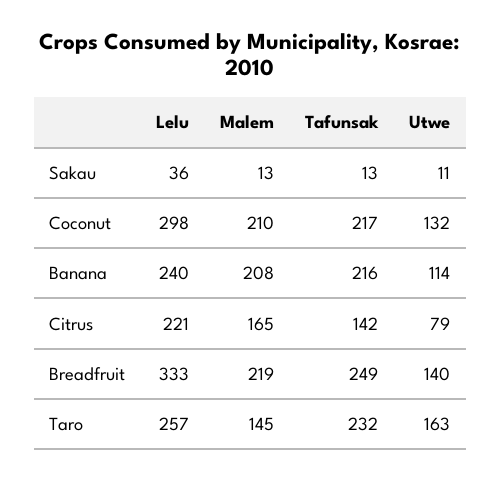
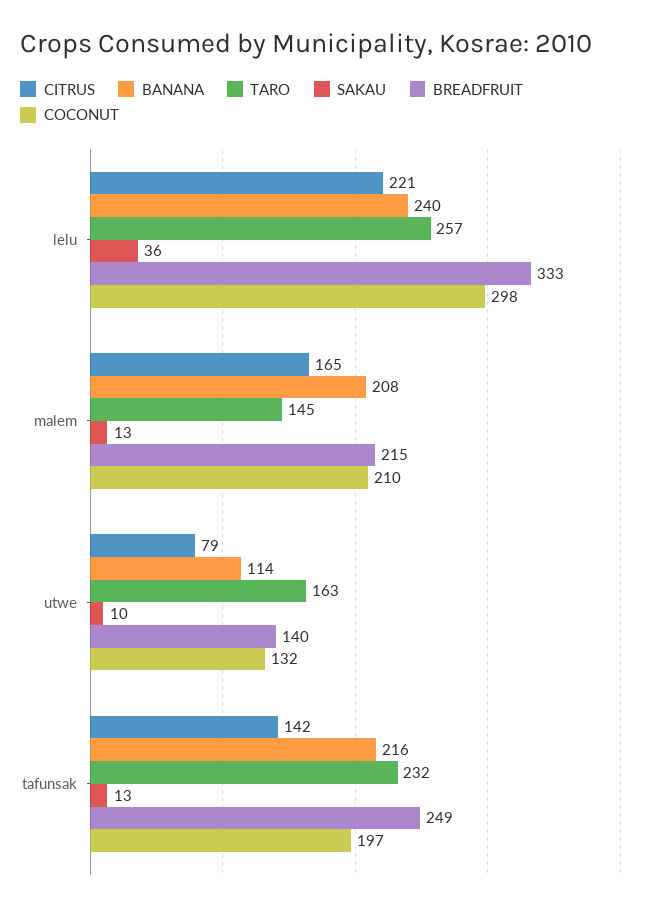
  {
    "Sakau": {
      "Lelu": 36,
      "Malem": 13,
      "Tafunsak": 13,
-     "Utwe": 11
+     "Utwe": 10
    },
    "Coconut": {
      "Lelu": 298,
      "Malem": 210,
-     "Tafunsak": 217,
+     "Tafunsak": 197,
      "Utwe": 132
    },
    "Banana": {
      "Lelu": 240,
      "Malem": 208,
      "Tafunsak": 216,
      "Utwe": 114
    },
    "Citrus": {
      "Lelu": 221,
      "Malem": 165,
      "Tafunsak": 142,
      "Utwe": 79
    },
    "Breadfruit": {
      "Lelu": 333,
-     "Malem": 219,
+     "Malem": 215,
      "Tafunsak": 249,
      "Utwe": 140
    },
    "Taro": {
      "Lelu": 257,
      "Malem": 145,
      "Tafunsak": 232,
      "Utwe": 163
    }
  }

